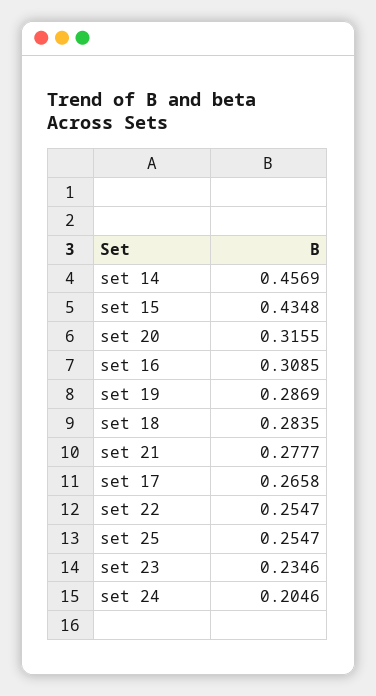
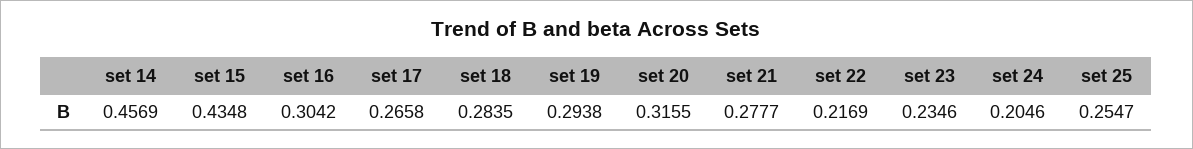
  {
    "set 14": 0.4569,
    "set 15": 0.4348,
    "set 20": 0.3155,
-   "set 16": 0.3085,
+   "set 16": 0.3042,
-   "set 19": 0.2869,
+   "set 19": 0.2938,
    "set 18": 0.2835,
    "set 21": 0.2777,
    "set 17": 0.2658,
-   "set 22": 0.2547,
+   "set 22": 0.2169,
    "set 25": 0.2547,
    "set 23": 0.2346,
    "set 24": 0.2046
  }

